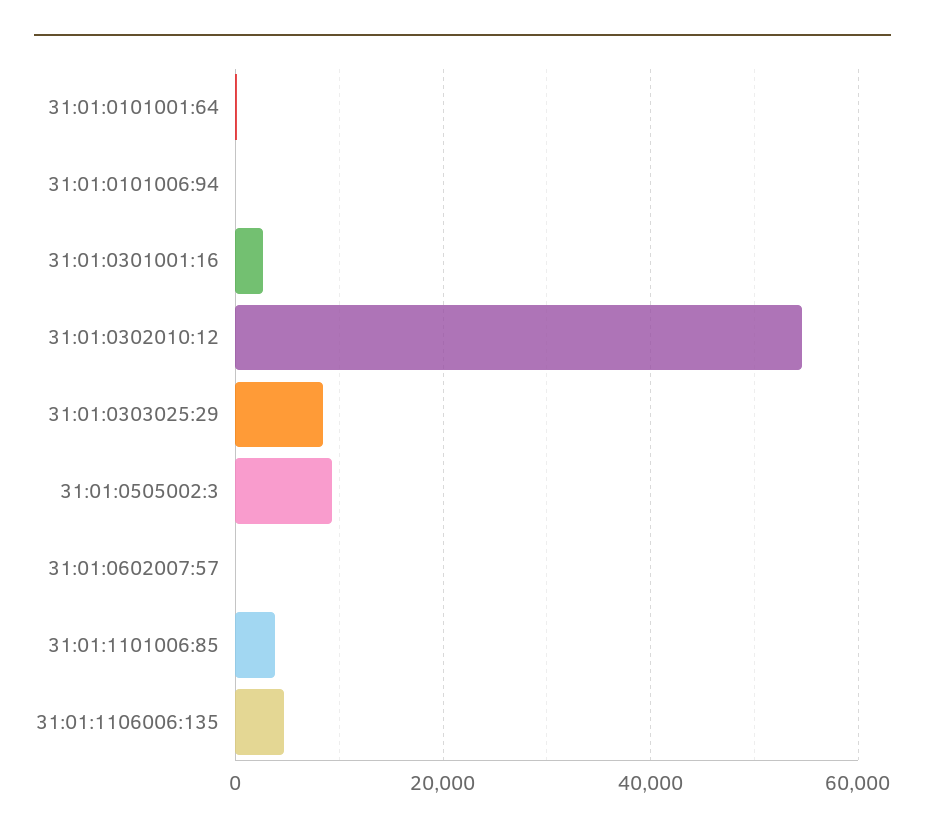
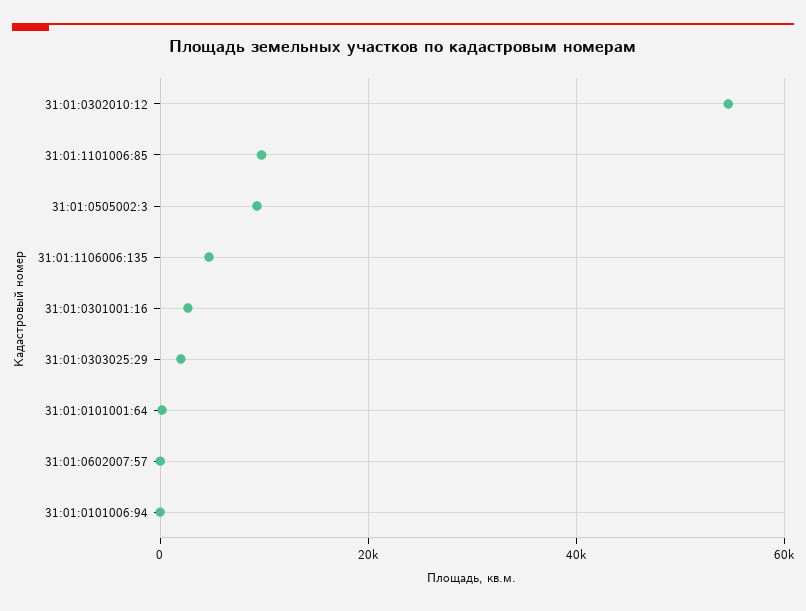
  {
    "31:01:0101001:64": 0,
    "31:01:0101006:94": 0,
    "31:01:0301001:16": 2000,
    "31:01:0302010:12": 54000,
-   "31:01:0303025:29": 8000,
+   "31:01:0303025:29": 2000,
    "31:01:0505002:3": 10000,
    "31:01:0602007:57": 0,
-   "31:01:1101006:85": 4000,
+   "31:01:1101006:85": 10000,
    "31:01:1106006:135": 4000
  }

